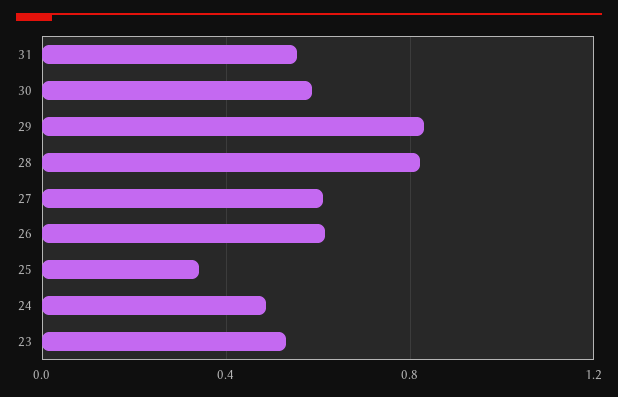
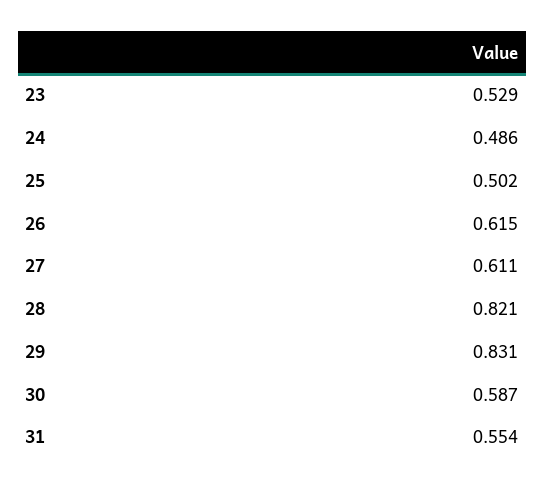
  {
    "31": 0.554,
    "30": 0.587,
    "29": 0.831,
    "28": 0.821,
    "27": 0.611,
    "26": 0.615,
-   "25": 0.35,
+   "25": 0.502,
    "24": 0.486,
    "23": 0.529
  }

